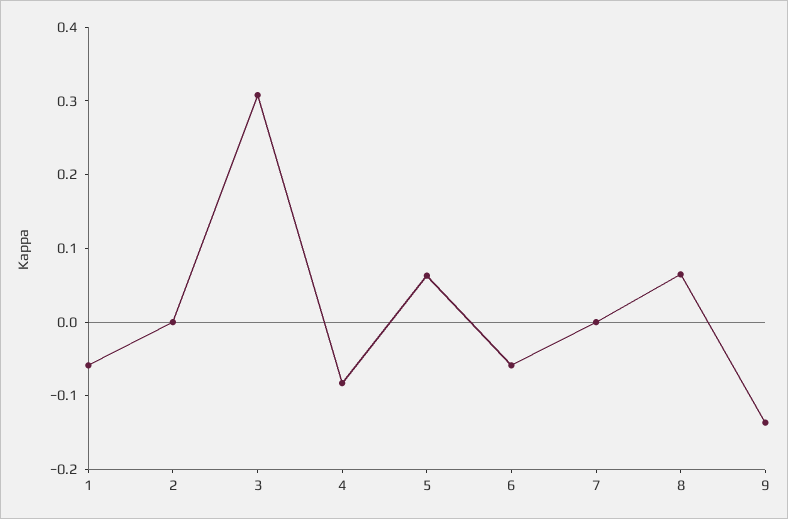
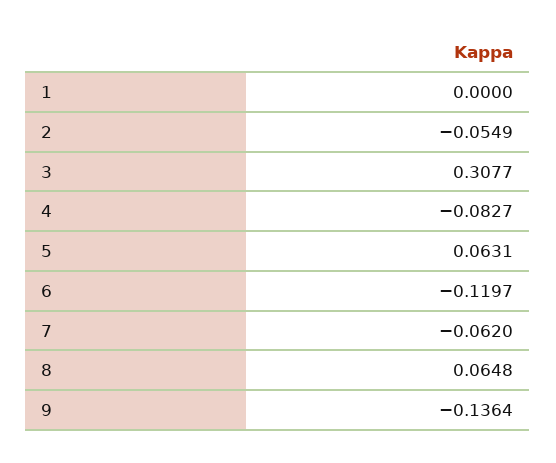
  {
-   "1": -0.06,
+   "1": 0,
-   "2": 0,
+   "2": -0.0549,
    "3": 0.3077,
    "4": -0.0827,
    "5": 0.0631,
-   "6": -0.06,
+   "6": -0.1197,
-   "7": 0,
+   "7": -0.062,
    "8": 0.0648,
    "9": -0.1364
  }

